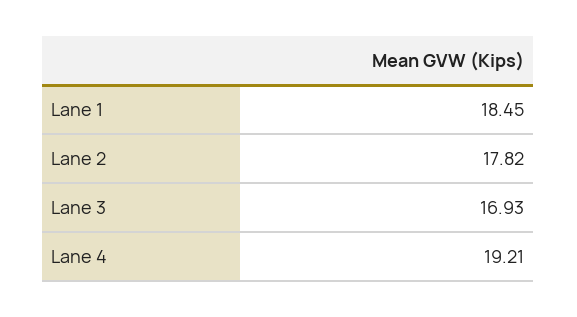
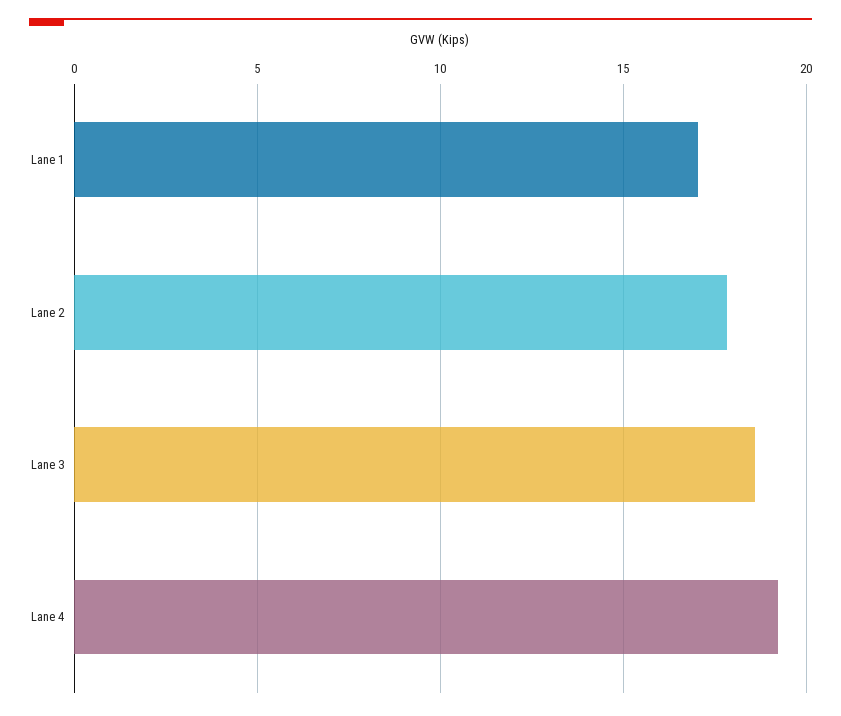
  {
-   "Lane 1": 18.45,
+   "Lane 1": 17,
    "Lane 2": 17.82,
-   "Lane 3": 16.93,
+   "Lane 3": 18.5,
    "Lane 4": 19.21
  }

